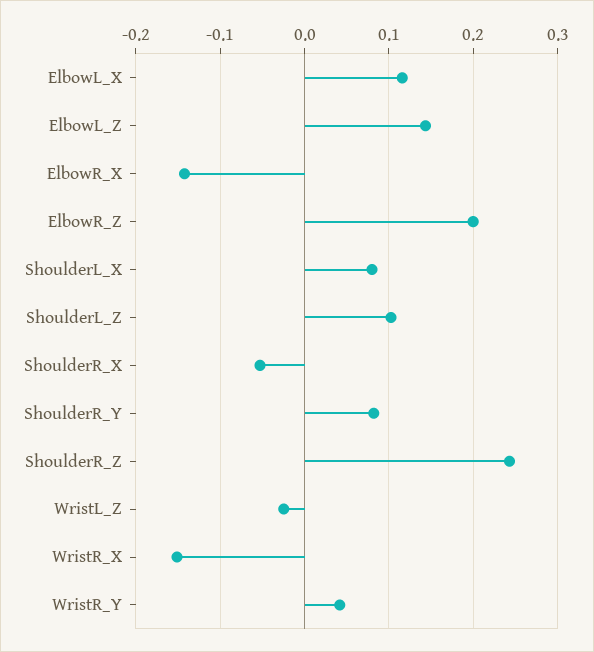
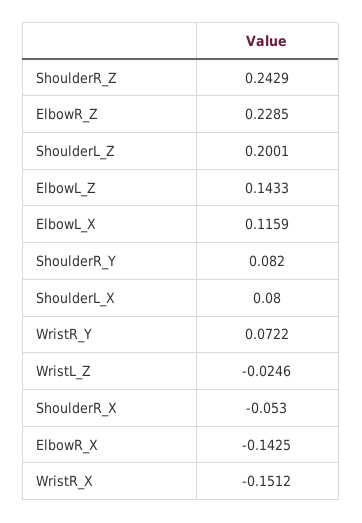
  {
    "ElbowL_X": 0.1159,
    "ElbowL_Z": 0.1433,
    "ElbowR_X": -0.1425,
-   "ElbowR_Z": 0.2,
+   "ElbowR_Z": 0.2285,
    "ShoulderL_X": 0.08,
-   "ShoulderL_Z": 0.1,
+   "ShoulderL_Z": 0.2001,
    "ShoulderR_X": -0.053,
    "ShoulderR_Y": 0.082,
    "ShoulderR_Z": 0.2429,
    "WristL_Z": -0.0246,
    "WristR_X": -0.1512,
-   "WristR_Y": 0.04
+   "WristR_Y": 0.0722
  }

